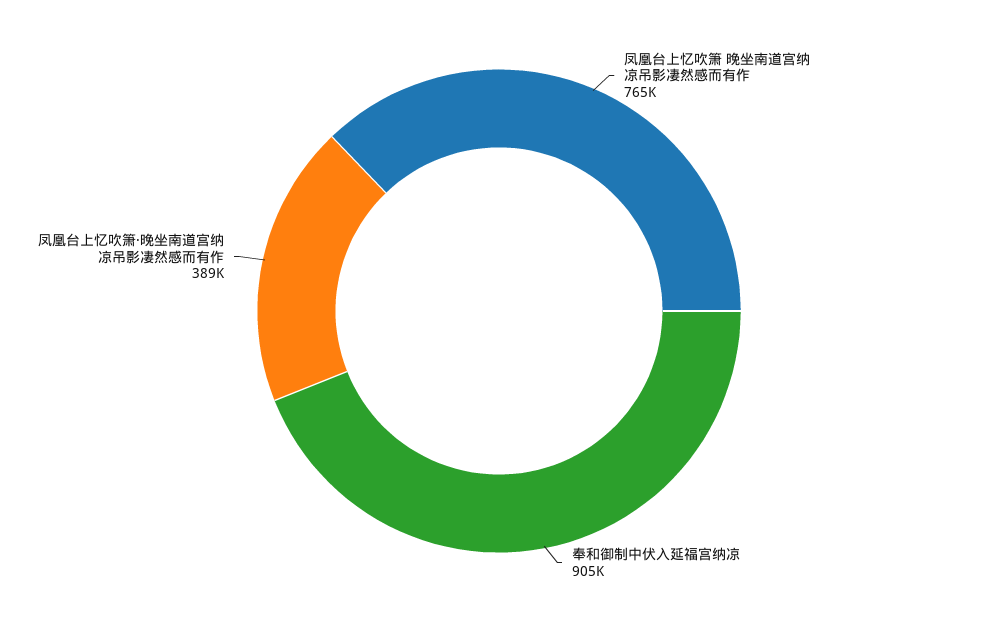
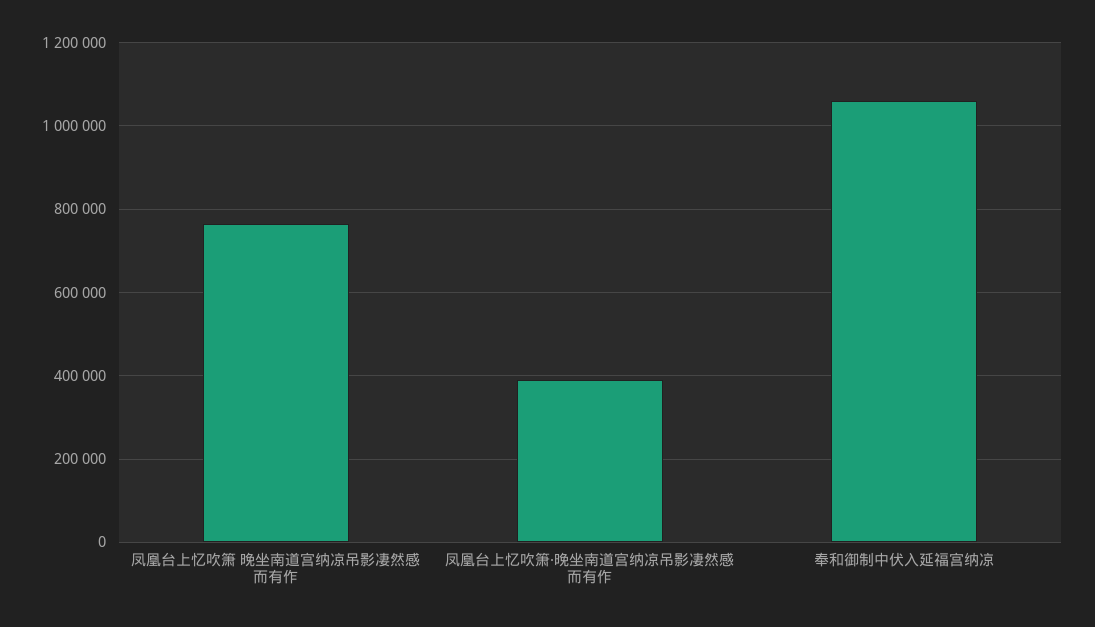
  {
    "凤凰台上忆吹箫 晚坐南道宫纳凉吊影凄然感而有作": 765000,
-   "奉和御制中伏入延福宫纳凉": 905000,
+   "奉和御制中伏入延福宫纳凉": 1060000,
    "凤凰台上忆吹箫·晚坐南道宫纳凉吊影凄然感而有作": 389000
  }

